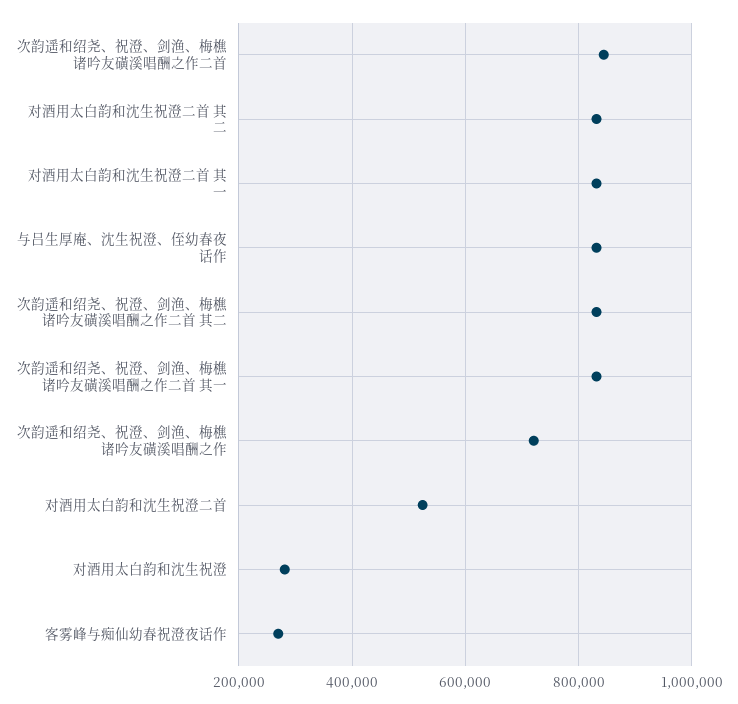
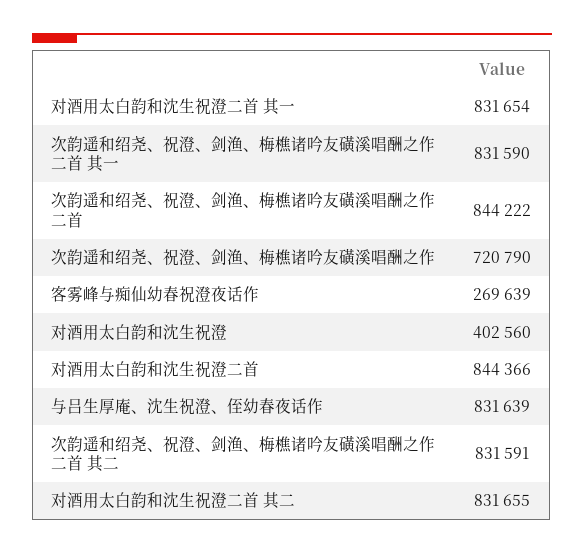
  {
    "次韵遥和绍尧、祝澄、剑渔、梅樵诸吟友磺溪唱酬之作二首": 844222,
    "对酒用太白韵和沈生祝澄二首 其二": 831655,
    "对酒用太白韵和沈生祝澄二首 其一": 831654,
    "与吕生厚庵、沈生祝澄、侄幼春夜话作": 831639,
    "次韵遥和绍尧、祝澄、剑渔、梅樵诸吟友磺溪唱酬之作二首 其二": 831591,
    "次韵遥和绍尧、祝澄、剑渔、梅樵诸吟友磺溪唱酬之作二首 其一": 831590,
    "次韵遥和绍尧、祝澄、剑渔、梅樵诸吟友磺溪唱酬之作": 720790,
-   "对酒用太白韵和沈生祝澄二首": 520000,
+   "对酒用太白韵和沈生祝澄二首": 844366,
-   "对酒用太白韵和沈生祝澄": 280000,
+   "对酒用太白韵和沈生祝澄": 402560,
    "客雾峰与痴仙幼春祝澄夜话作": 269639
  }

